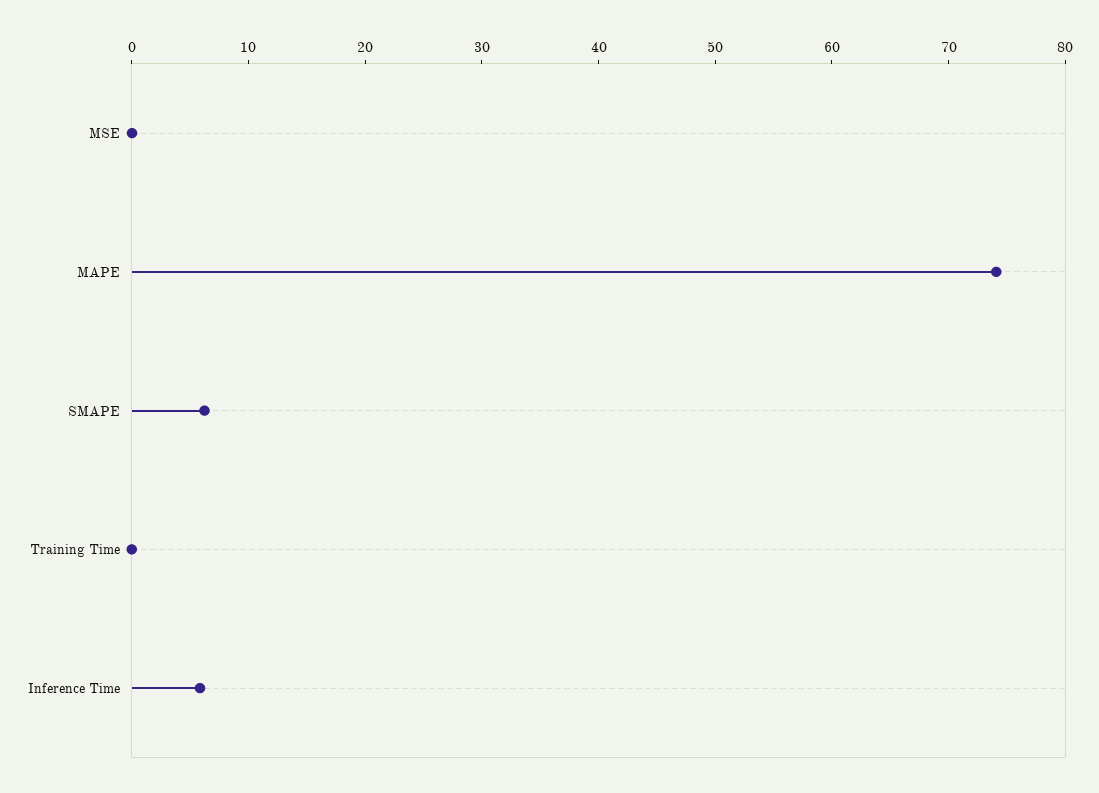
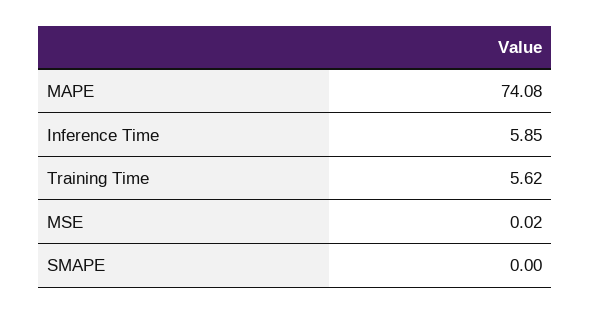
  {
    "MSE": 0.02,
    "MAPE": 74.08,
-   "SMAPE": 6,
+   "SMAPE": 0,
-   "Training Time": 0,
+   "Training Time": 5.62,
    "Inference Time": 5.85
  }

